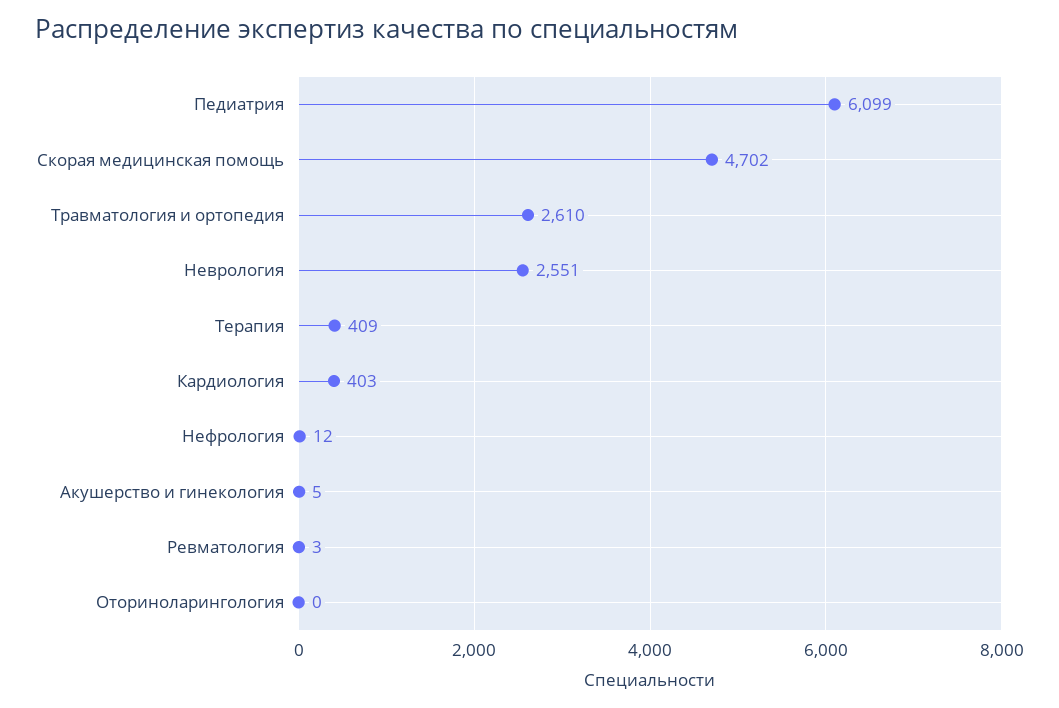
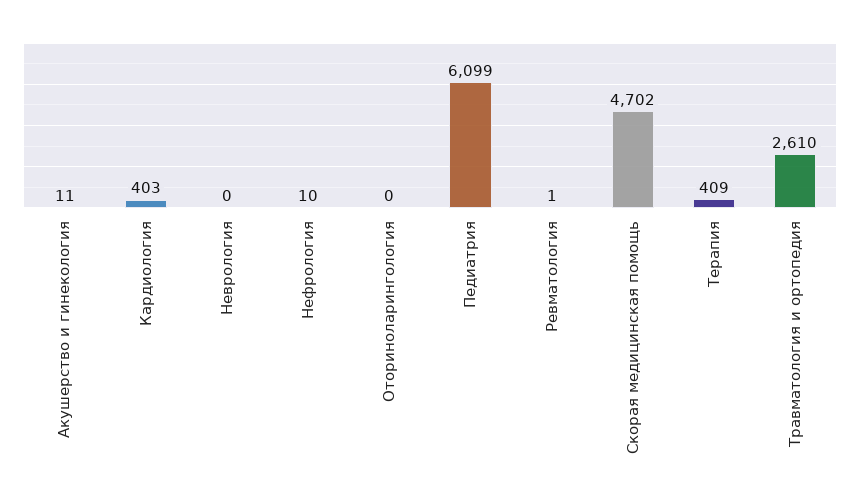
  {
    "Педиатрия": 6099,
    "Скорая медицинская помощь": 4702,
    "Травматология и ортопедия": 2610,
-   "Неврология": 2551,
+   "Неврология": 0,
    "Терапия": 409,
    "Кардиология": 403,
-   "Нефрология": 12,
+   "Нефрология": 10,
-   "Акушерство и гинекология": 5,
+   "Акушерство и гинекология": 11,
-   "Ревматология": 3,
+   "Ревматология": 1,
    "Оториноларингология": 0
  }

